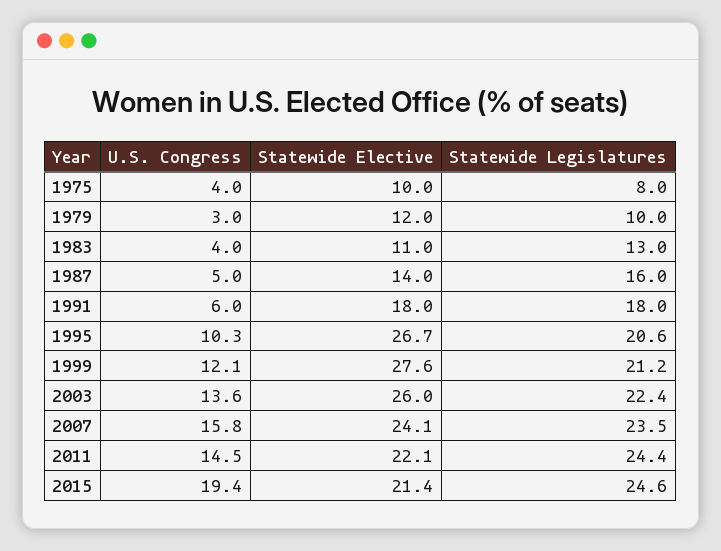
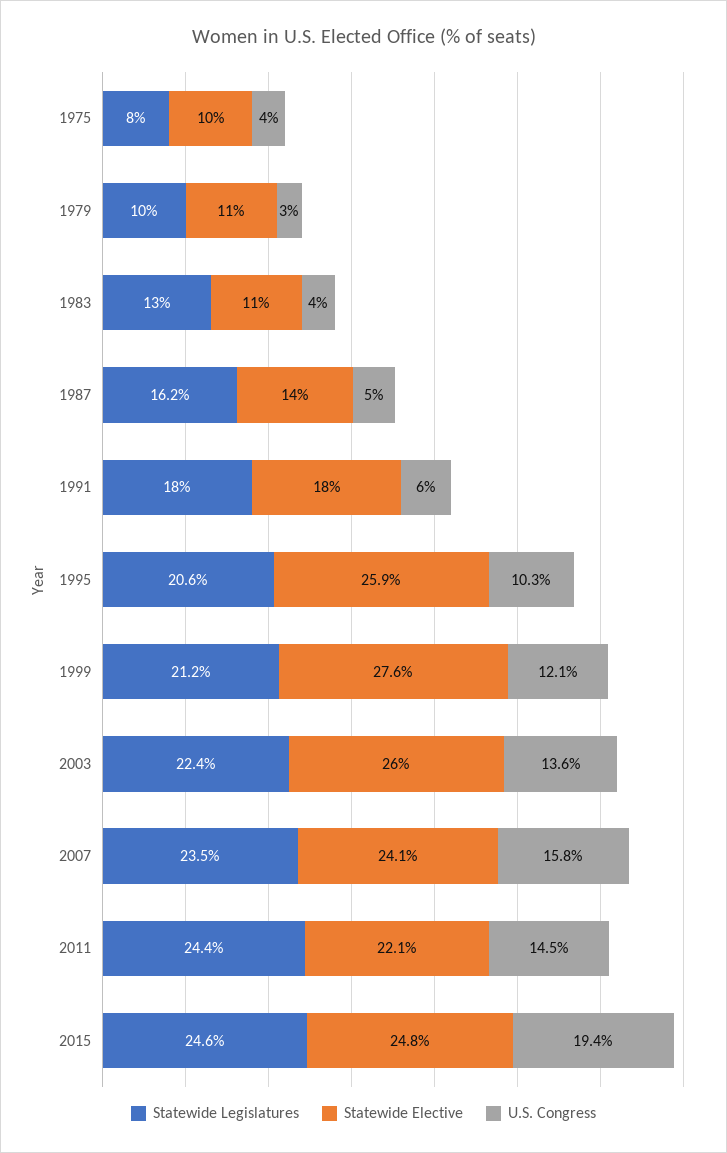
  {
    "U.S. Congress": {
      "1975": 4,
      "1979": 3,
      "1983": 4,
      "1987": 5,
      "1991": 6,
      "1995": 10.3,
      "1999": 12.1,
      "2003": 13.6,
      "2007": 15.8,
      "2011": 14.5,
      "2015": 19.4
    },
    "Statewide Elective": {
      "1975": 10,
-     "1979": 12,
+     "1979": 11,
      "1983": 11,
      "1987": 14,
      "1991": 18,
-     "1995": 26.7,
+     "1995": 25.9,
      "1999": 27.6,
      "2003": 26,
      "2007": 24.1,
      "2011": 22.1,
-     "2015": 21.4
+     "2015": 24.8
    },
    "Statewide Legislatures": {
      "1975": 8,
      "1979": 10,
      "1983": 13,
-     "1987": 16,
+     "1987": 16.2,
      "1991": 18,
      "1995": 20.6,
      "1999": 21.2,
      "2003": 22.4,
      "2007": 23.5,
      "2011": 24.4,
      "2015": 24.6
    }
  }

